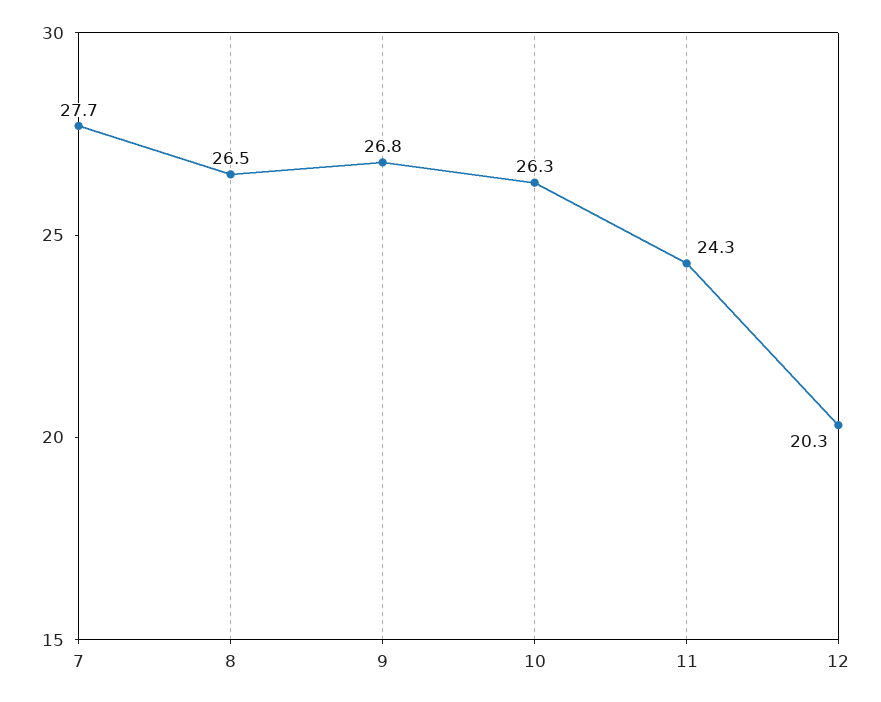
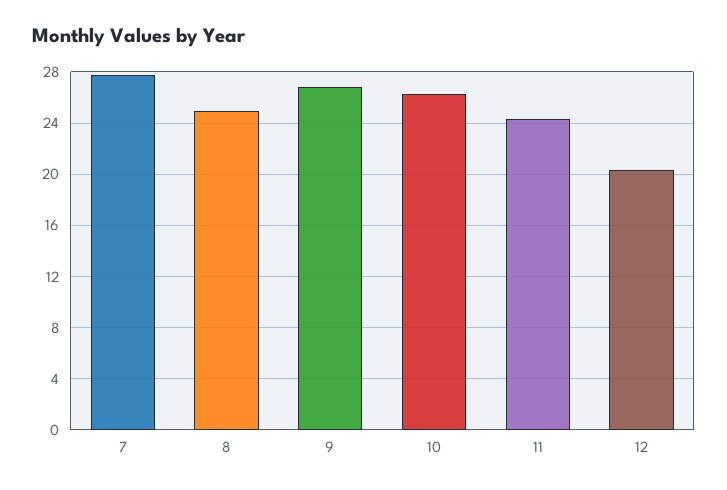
  {
    "7": 27.7,
-   "8": 26.5,
+   "8": 25,
    "9": 26.8,
    "10": 26.3,
    "11": 24.3,
    "12": 20.3
  }

